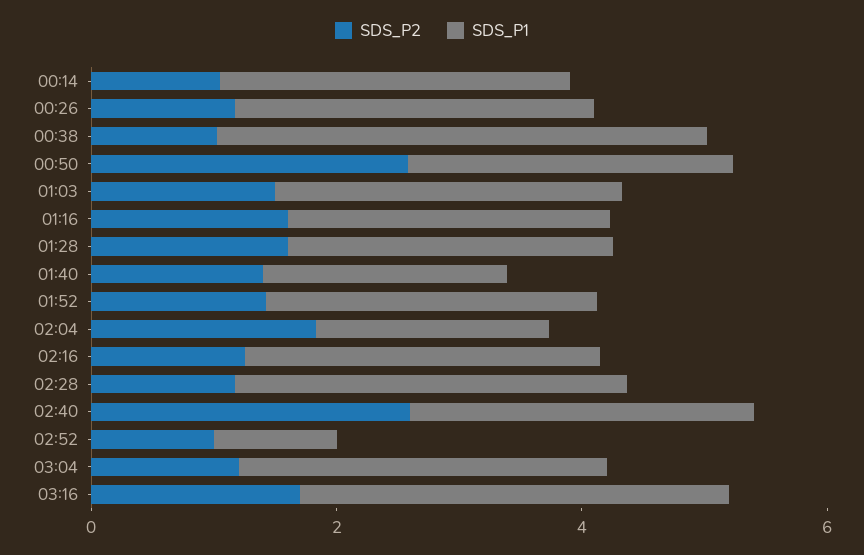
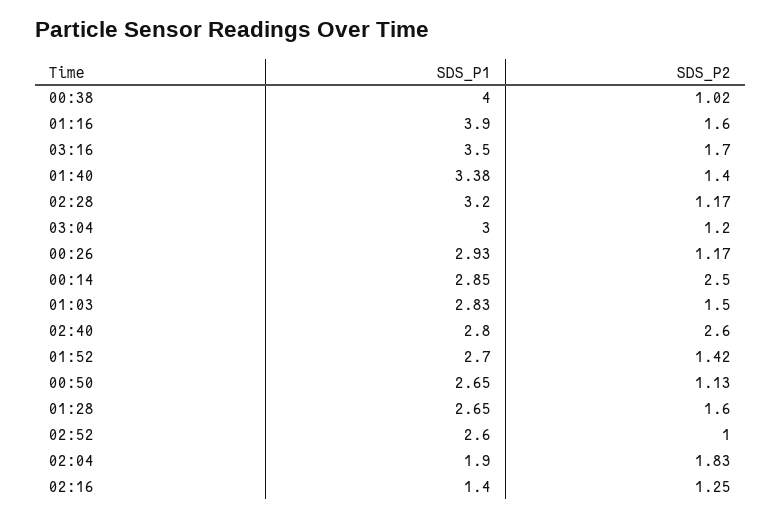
  {
    "SDS_P2": {
-     "00:14": 1,
+     "00:14": 2.5,
      "00:26": 1.17,
      "00:38": 1.02,
-     "00:50": 2.5,
+     "00:50": 1.13,
      "01:03": 1.5,
      "01:16": 1.6,
      "01:28": 1.6,
      "01:40": 1.4,
      "01:52": 1.42,
      "02:04": 1.83,
      "02:16": 1.25,
      "02:28": 1.17,
      "02:40": 2.6,
      "02:52": 1,
      "03:04": 1.2,
      "03:16": 1.7
    },
    "SDS_P1": {
      "00:14": 2.85,
      "00:26": 2.93,
      "00:38": 4,
      "00:50": 2.65,
      "01:03": 2.83,
-     "01:16": 2.5,
+     "01:16": 3.9,
      "01:28": 2.65,
-     "01:40": 2,
+     "01:40": 3.38,
      "01:52": 2.7,
      "02:04": 1.9,
-     "02:16": 3,
+     "02:16": 1.4,
      "02:28": 3.2,
      "02:40": 2.8,
-     "02:52": 1,
+     "02:52": 2.6,
      "03:04": 3,
      "03:16": 3.5
    }
  }

